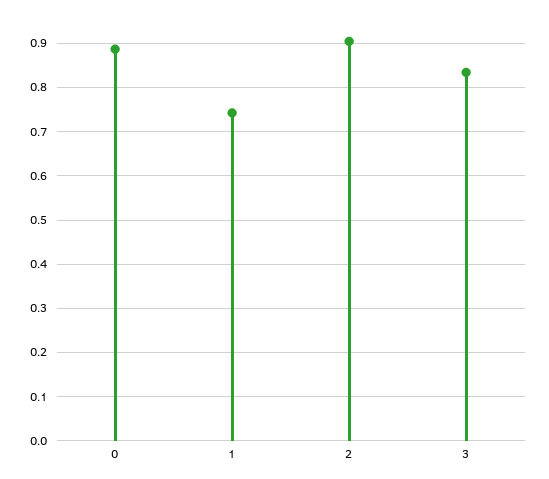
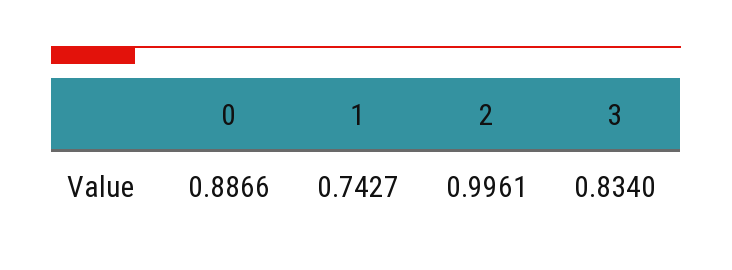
  {
    "0": 0.8866,
    "1": 0.7427,
-   "2": 0.9,
+   "2": 0.9961,
    "3": 0.834
  }

